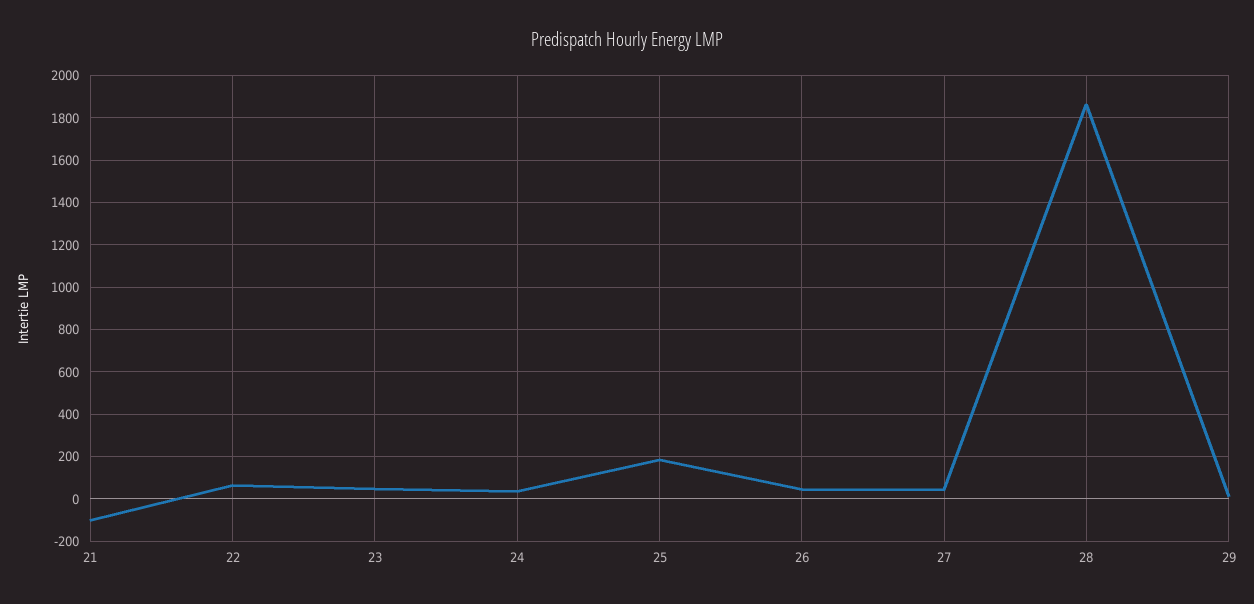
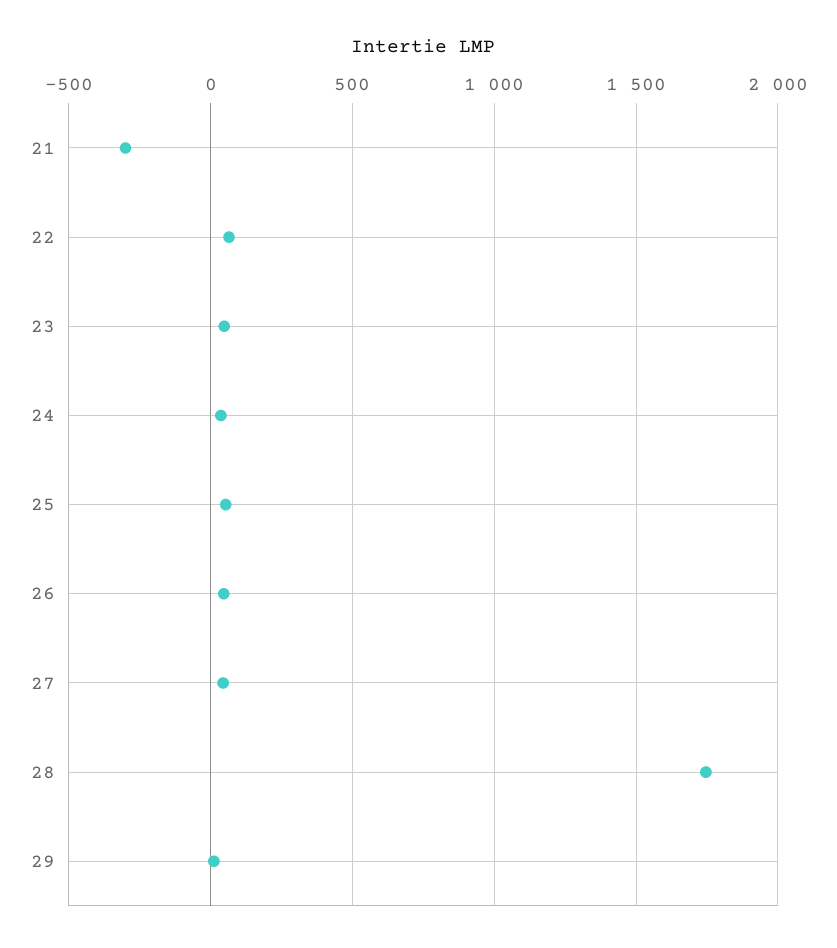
  {
-   "21": -100,
+   "21": -300,
    "22": 50,
    "23": 50,
    "24": 50,
-   "25": 200,
+   "25": 50,
    "26": 50,
    "27": 50,
-   "28": 1850,
+   "28": 1750,
    "29": 0
  }

